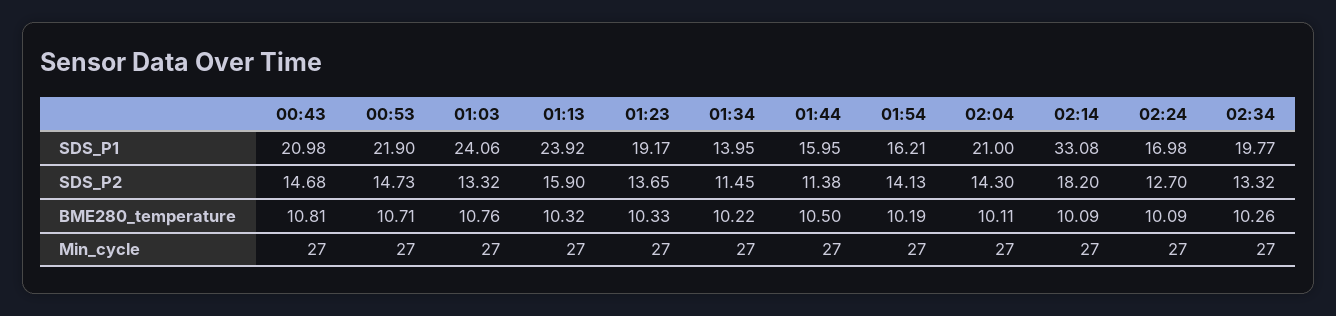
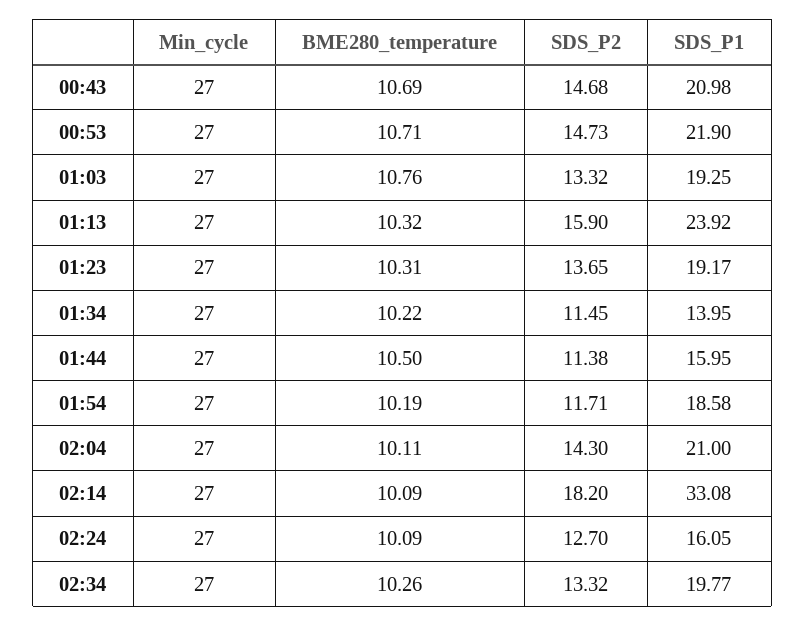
  {
    "00:43": {
      "SDS_P1": 20.98,
      "SDS_P2": 14.68,
-     "BME280_temperature": 10.81,
+     "BME280_temperature": 10.69,
      "Min_cycle": 27
    },
    "00:53": {
      "SDS_P1": 21.9,
      "SDS_P2": 14.73,
      "BME280_temperature": 10.71,
      "Min_cycle": 27
    },
    "01:03": {
-     "SDS_P1": 24.06,
+     "SDS_P1": 19.25,
      "SDS_P2": 13.32,
      "BME280_temperature": 10.76,
      "Min_cycle": 27
    },
    "01:13": {
      "SDS_P1": 23.92,
      "SDS_P2": 15.9,
      "BME280_temperature": 10.32,
      "Min_cycle": 27
    },
    "01:23": {
      "SDS_P1": 19.17,
      "SDS_P2": 13.65,
-     "BME280_temperature": 10.33,
+     "BME280_temperature": 10.31,
      "Min_cycle": 27
    },
    "01:34": {
      "SDS_P1": 13.95,
      "SDS_P2": 11.45,
      "BME280_temperature": 10.22,
      "Min_cycle": 27
    },
    "01:44": {
      "SDS_P1": 15.95,
      "SDS_P2": 11.38,
      "BME280_temperature": 10.5,
      "Min_cycle": 27
    },
    "01:54": {
-     "SDS_P1": 16.21,
+     "SDS_P1": 18.58,
-     "SDS_P2": 14.13,
+     "SDS_P2": 11.71,
      "BME280_temperature": 10.19,
      "Min_cycle": 27
    },
    "02:04": {
      "SDS_P1": 21,
      "SDS_P2": 14.3,
      "BME280_temperature": 10.11,
      "Min_cycle": 27
    },
    "02:14": {
      "SDS_P1": 33.08,
      "SDS_P2": 18.2,
      "BME280_temperature": 10.09,
      "Min_cycle": 27
    },
    "02:24": {
-     "SDS_P1": 16.98,
+     "SDS_P1": 16.05,
      "SDS_P2": 12.7,
      "BME280_temperature": 10.09,
      "Min_cycle": 27
    },
    "02:34": {
      "SDS_P1": 19.77,
      "SDS_P2": 13.32,
      "BME280_temperature": 10.26,
      "Min_cycle": 27
    }
  }

